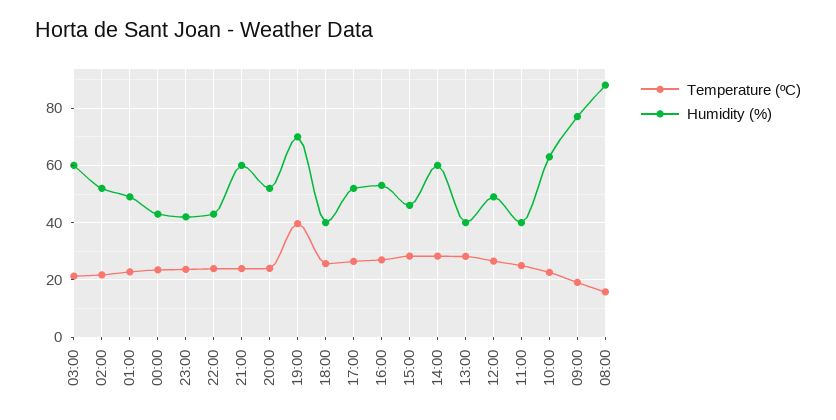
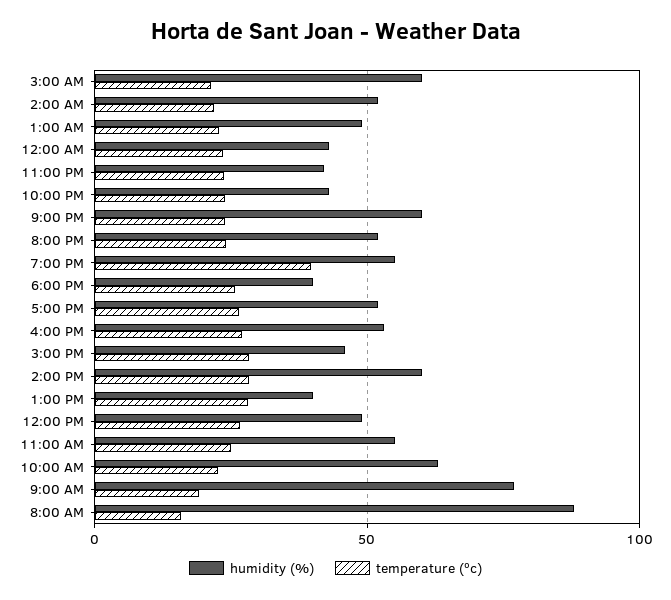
  {
    "Temperature (ºC)": {
      "03:00": 22.5,
      "02:00": 22.5,
      "01:00": 22.5,
      "00:00": 22.5,
      "23:00": 22.5,
      "22:00": 25,
      "21:00": 25,
      "20:00": 25,
      "19:00": 40,
      "18:00": 25,
      "17:00": 27.5,
      "16:00": 27.5,
      "15:00": 27.5,
      "14:00": 27.5,
      "13:00": 27.5,
      "12:00": 27.5,
      "11:00": 25,
      "10:00": 22.5,
      "09:00": 20,
      "08:00": 15
    },
    "Humidity (%)": {
      "03:00": 60,
      "02:00": 52.5,
      "01:00": 50,
      "00:00": 42.5,
      "23:00": 42.5,
      "22:00": 42.5,
      "21:00": 60,
      "20:00": 52.5,
-     "19:00": 70,
+     "19:00": 55,
      "18:00": 40,
      "17:00": 52.5,
      "16:00": 52.5,
      "15:00": 45,
      "14:00": 60,
      "13:00": 40,
      "12:00": 50,
-     "11:00": 40,
+     "11:00": 55,
      "10:00": 62.5,
      "09:00": 77.5,
      "08:00": 87.5
    }
  }

